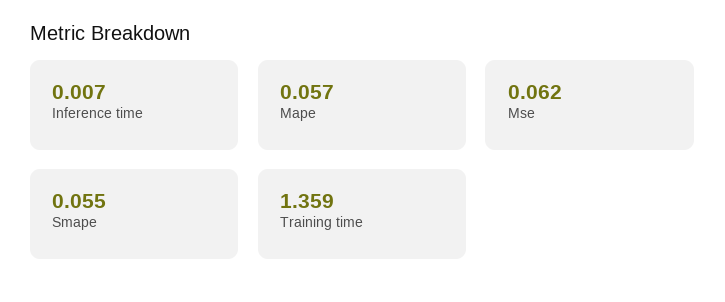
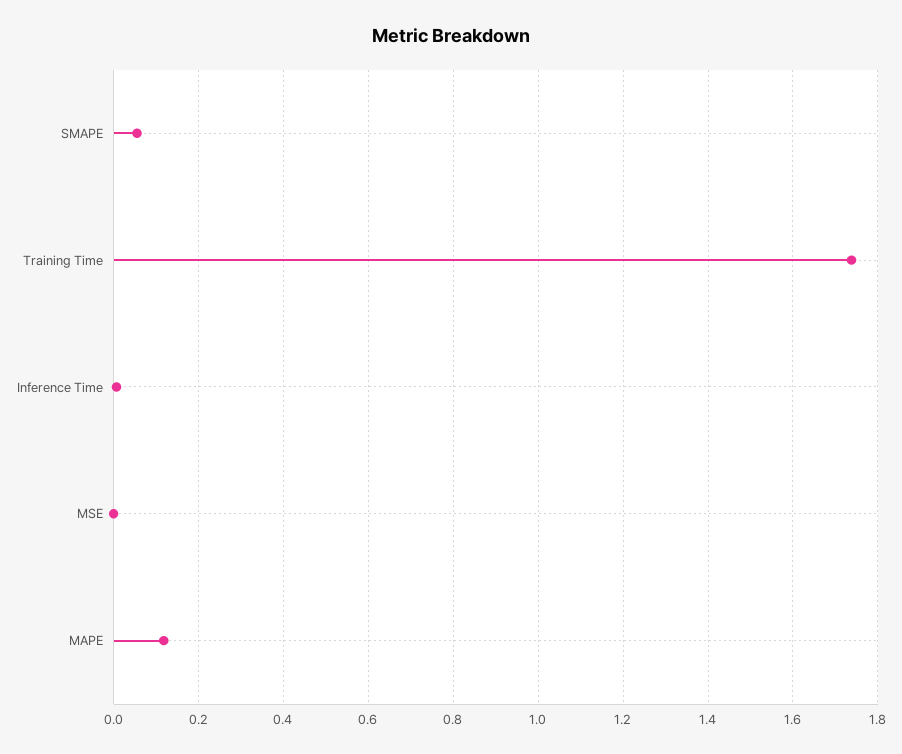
  {
    "Inference time": 0.007,
-   "Mape": 0.057,
+   "Mape": 0.12,
-   "Mse": 0.062,
+   "Mse": 0,
    "Smape": 0.055,
-   "Training time": 1.359
+   "Training time": 1.74
  }

